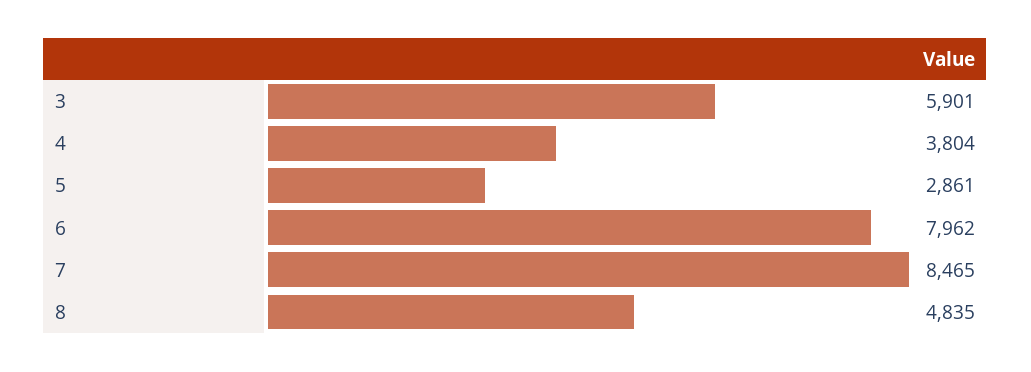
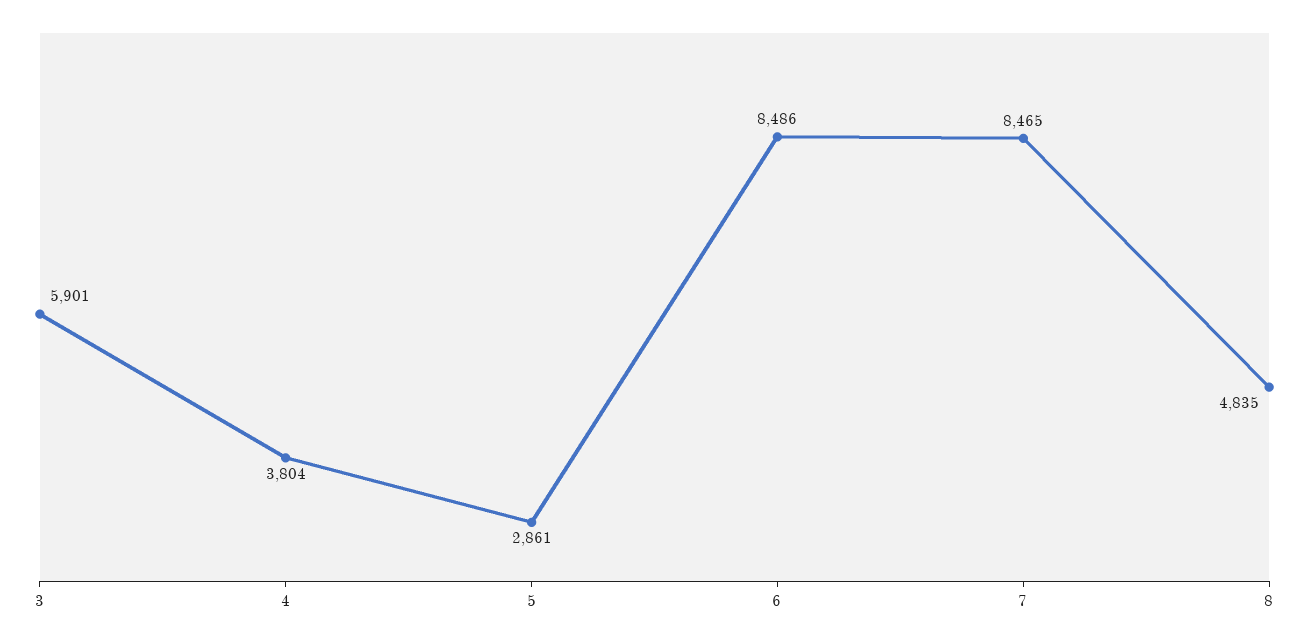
  {
    "3": 5901,
    "4": 3804,
    "5": 2861,
-   "6": 7962,
+   "6": 8486,
    "7": 8465,
    "8": 4835
  }

